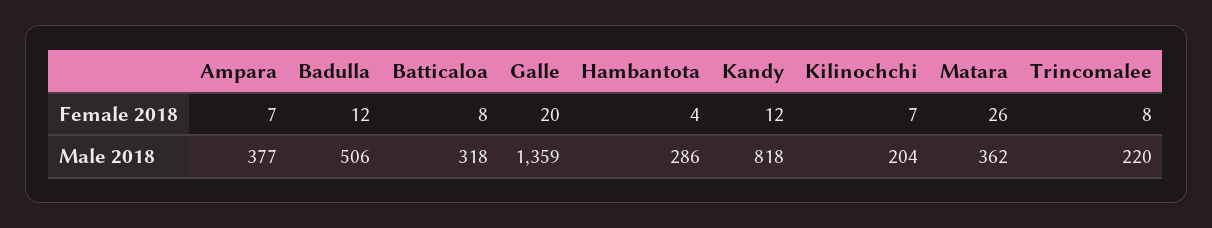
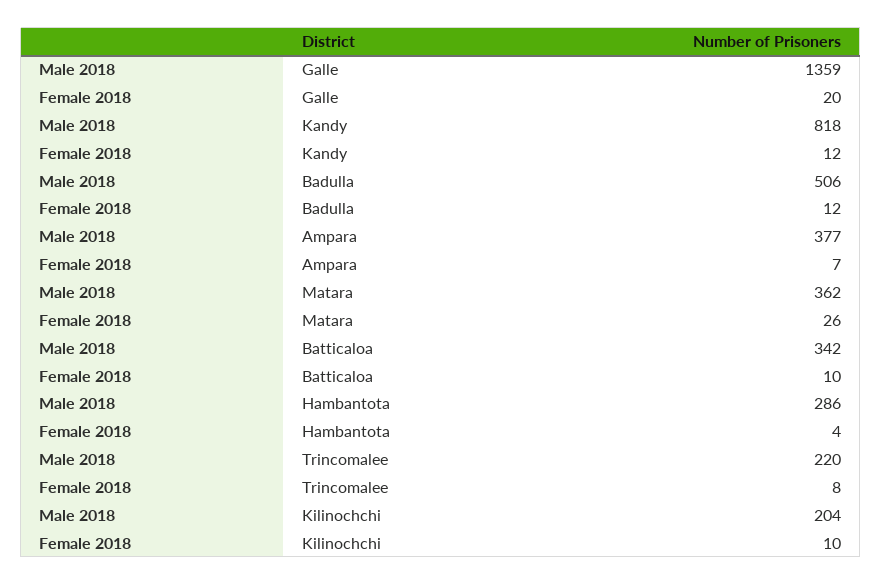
  {
    "Ampara": {
      "Female 2018": 7,
      "Male 2018": 377
    },
    "Badulla": {
      "Female 2018": 12,
      "Male 2018": 506
    },
    "Batticaloa": {
-     "Female 2018": 8,
+     "Female 2018": 10,
-     "Male 2018": 318
+     "Male 2018": 342
    },
    "Galle": {
      "Female 2018": 20,
      "Male 2018": 1359
    },
    "Hambantota": {
      "Female 2018": 4,
      "Male 2018": 286
    },
    "Kandy": {
      "Female 2018": 12,
      "Male 2018": 818
    },
    "Kilinochchi": {
-     "Female 2018": 7,
+     "Female 2018": 10,
      "Male 2018": 204
    },
    "Matara": {
      "Female 2018": 26,
      "Male 2018": 362
    },
    "Trincomalee": {
      "Female 2018": 8,
      "Male 2018": 220
    }
  }

